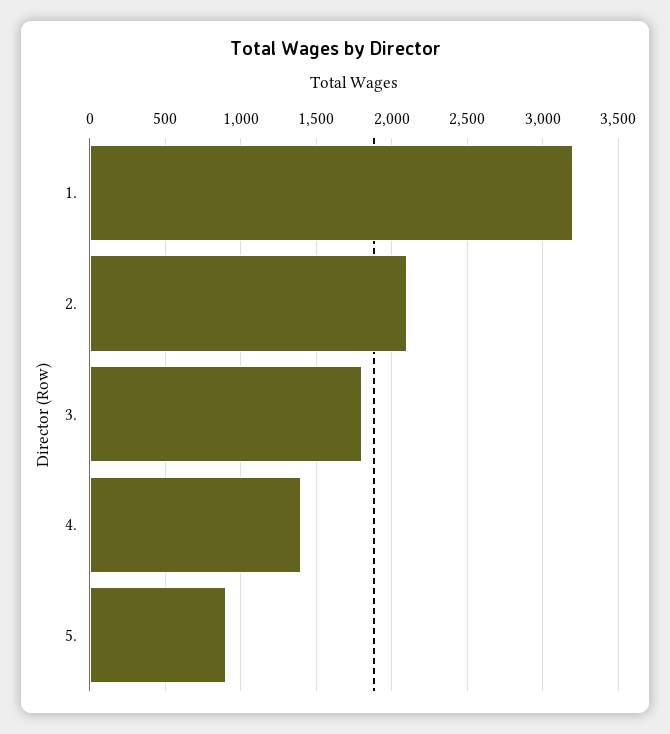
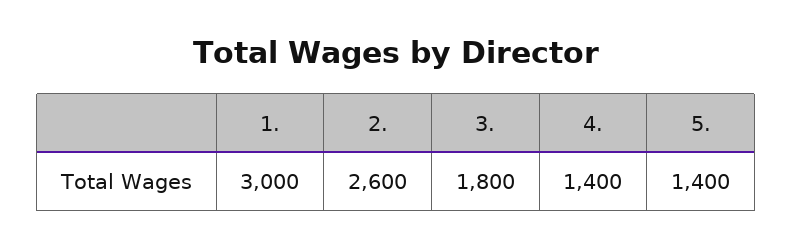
  {
-   "1.": 3200,
+   "1.": 3000,
-   "2.": 2100,
+   "2.": 2600,
    "3.": 1800,
    "4.": 1400,
-   "5.": 900
+   "5.": 1400
  }

